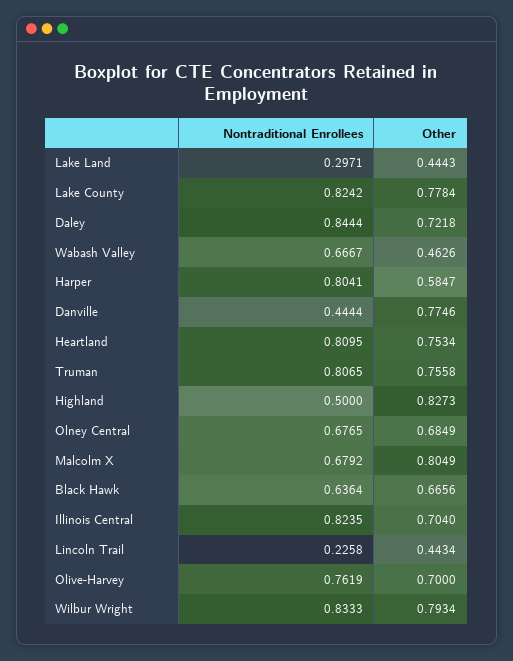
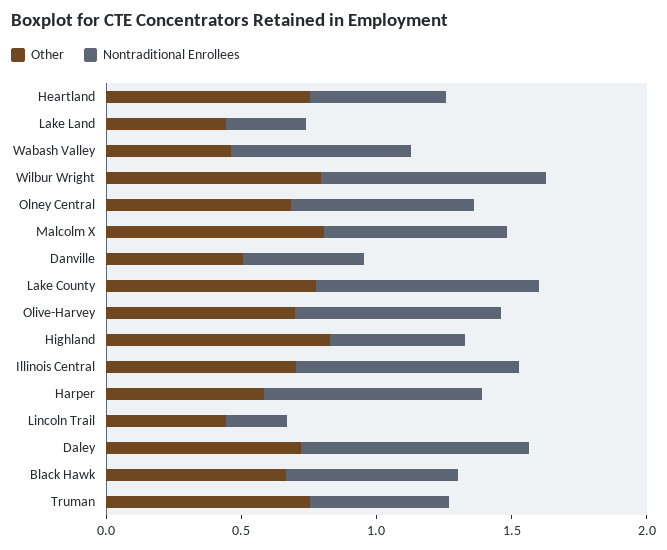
  {
    "Nontraditional Enrollees": {
      "Lake Land": 0.2971,
      "Lake County": 0.8242,
      "Daley": 0.8444,
      "Wabash Valley": 0.6667,
      "Harper": 0.8041,
      "Danville": 0.4444,
-     "Heartland": 0.8095,
+     "Heartland": 0.5,
-     "Truman": 0.8065,
+     "Truman": 0.5,
      "Highland": 0.5,
      "Olney Central": 0.6765,
      "Malcolm X": 0.6792,
      "Black Hawk": 0.6364,
      "Illinois Central": 0.8235,
      "Lincoln Trail": 0.2258,
      "Olive-Harvey": 0.7619,
      "Wilbur Wright": 0.8333
    },
    "Other": {
      "Lake Land": 0.4443,
      "Lake County": 0.7784,
      "Daley": 0.7218,
      "Wabash Valley": 0.4626,
      "Harper": 0.5847,
-     "Danville": 0.7746,
+     "Danville": 0.5,
      "Heartland": 0.7534,
      "Truman": 0.7558,
      "Highland": 0.8273,
      "Olney Central": 0.6849,
      "Malcolm X": 0.8049,
      "Black Hawk": 0.6656,
      "Illinois Central": 0.704,
      "Lincoln Trail": 0.4434,
      "Olive-Harvey": 0.7,
      "Wilbur Wright": 0.7934
    }
  }

